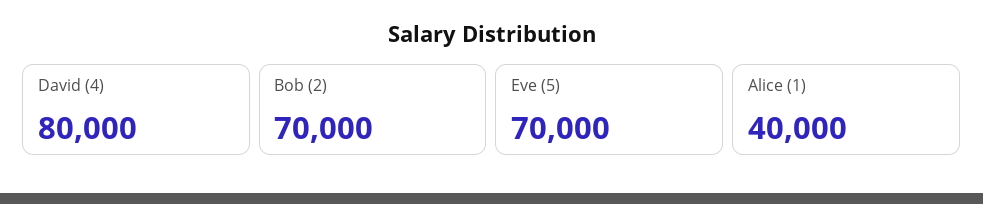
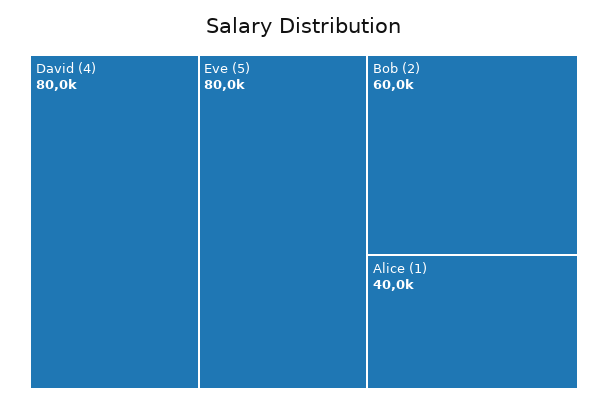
  {
    "David (4)": 80000,
-   "Bob (2)": 70000,
+   "Bob (2)": 60000,
-   "Eve (5)": 70000,
+   "Eve (5)": 80000,
    "Alice (1)": 40000
  }

